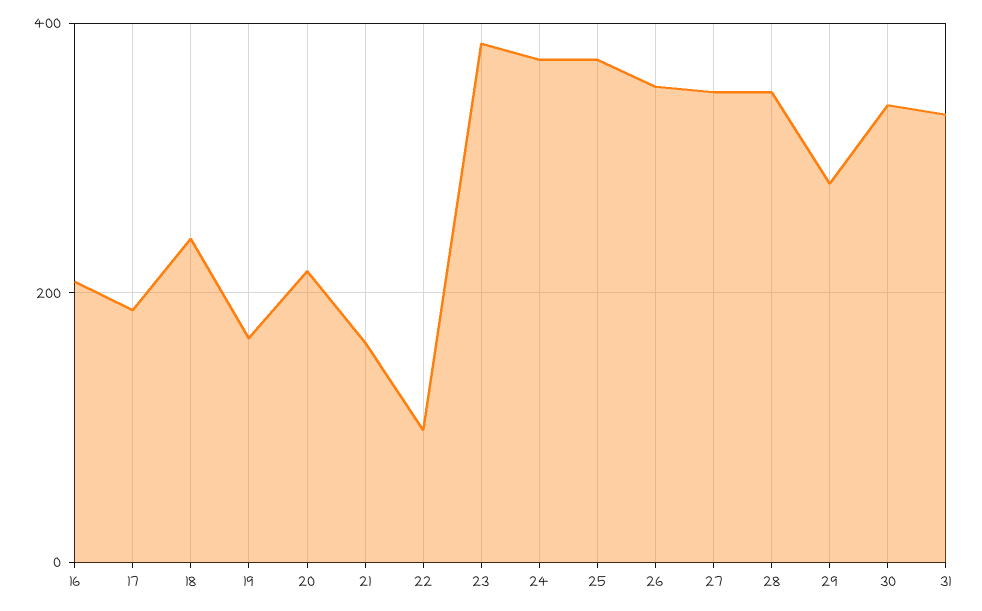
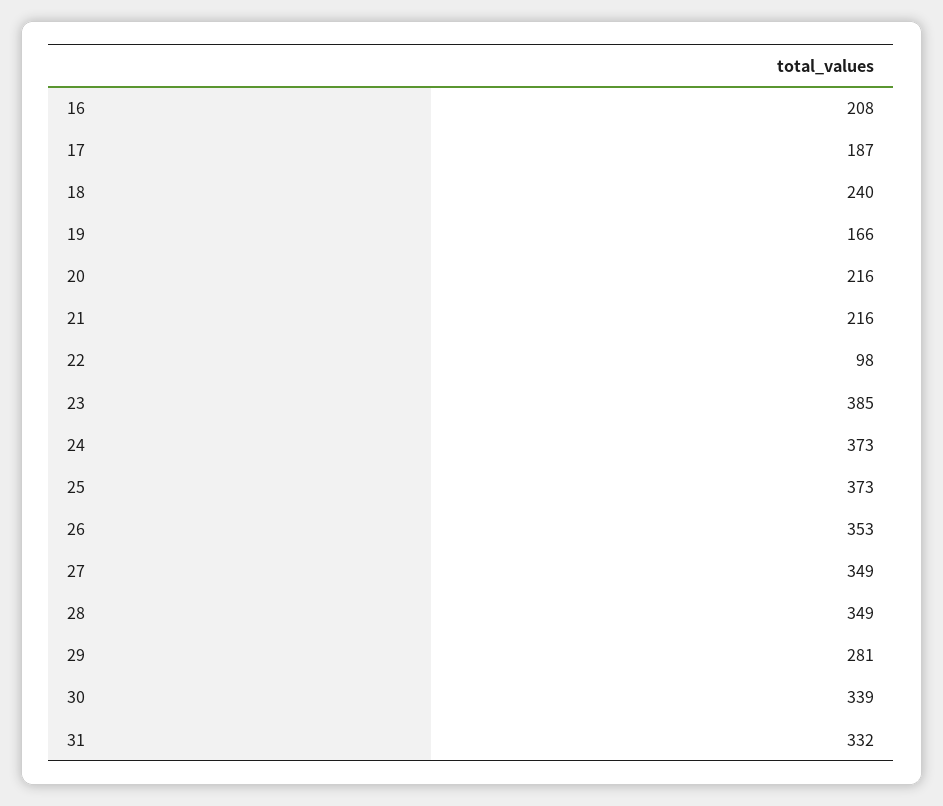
  {
    "16": 208,
    "17": 187,
    "18": 240,
    "19": 166,
    "20": 216,
-   "21": 160,
+   "21": 216,
    "22": 98,
    "23": 385,
    "24": 373,
    "25": 373,
    "26": 353,
    "27": 349,
    "28": 349,
    "29": 281,
    "30": 339,
    "31": 332
  }

